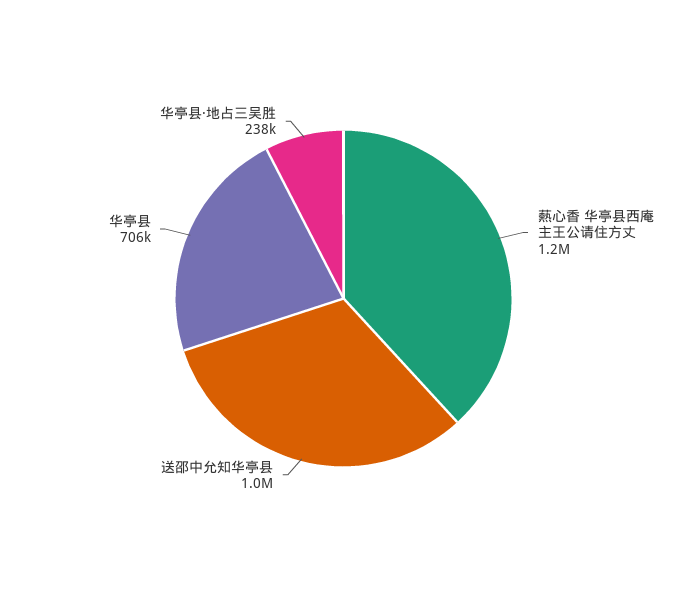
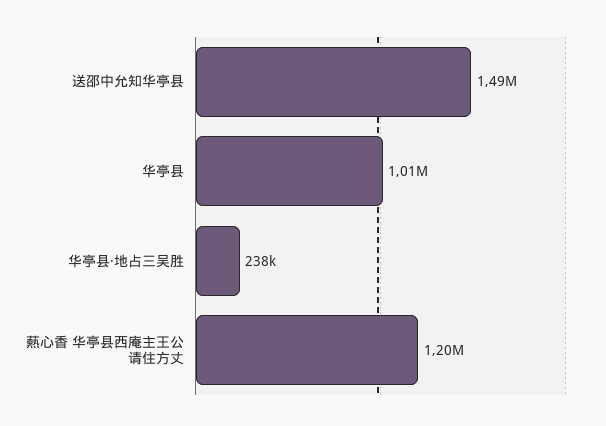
  {
    "爇心香 华亭县西庵主王公请住方丈": 1200000,
-   "送邵中允知华亭县": 1000000,
+   "送邵中允知华亭县": 1490000,
-   "华亭县": 706000,
+   "华亭县": 1010000,
    "华亭县·地占三吴胜": 238000
  }

